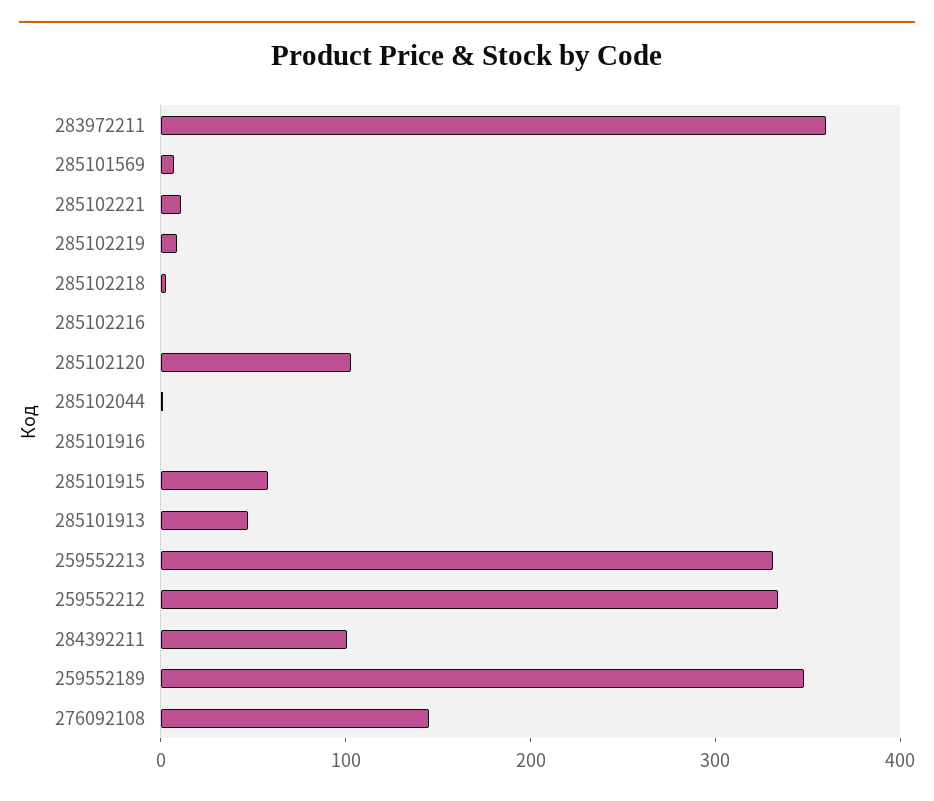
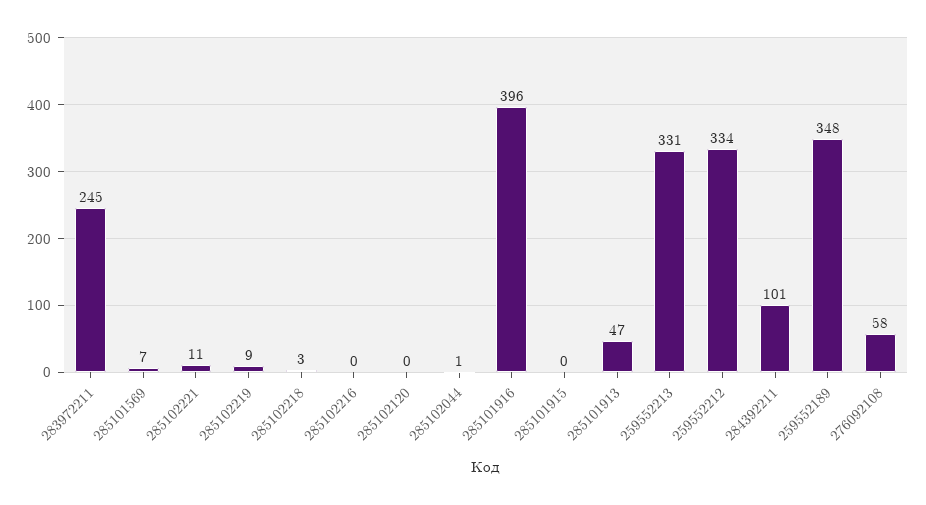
  {
-   "283972211": 360,
+   "283972211": 245,
    "285101569": 7,
    "285102221": 11,
    "285102219": 9,
    "285102218": 3,
    "285102216": 0,
-   "285102120": 100,
+   "285102120": 0,
    "285102044": 1,
-   "285101916": 0,
+   "285101916": 396,
-   "285101915": 60,
+   "285101915": 0,
    "285101913": 47,
    "259552213": 331,
    "259552212": 334,
    "284392211": 101,
    "259552189": 348,
-   "276092108": 140
+   "276092108": 58
  }

